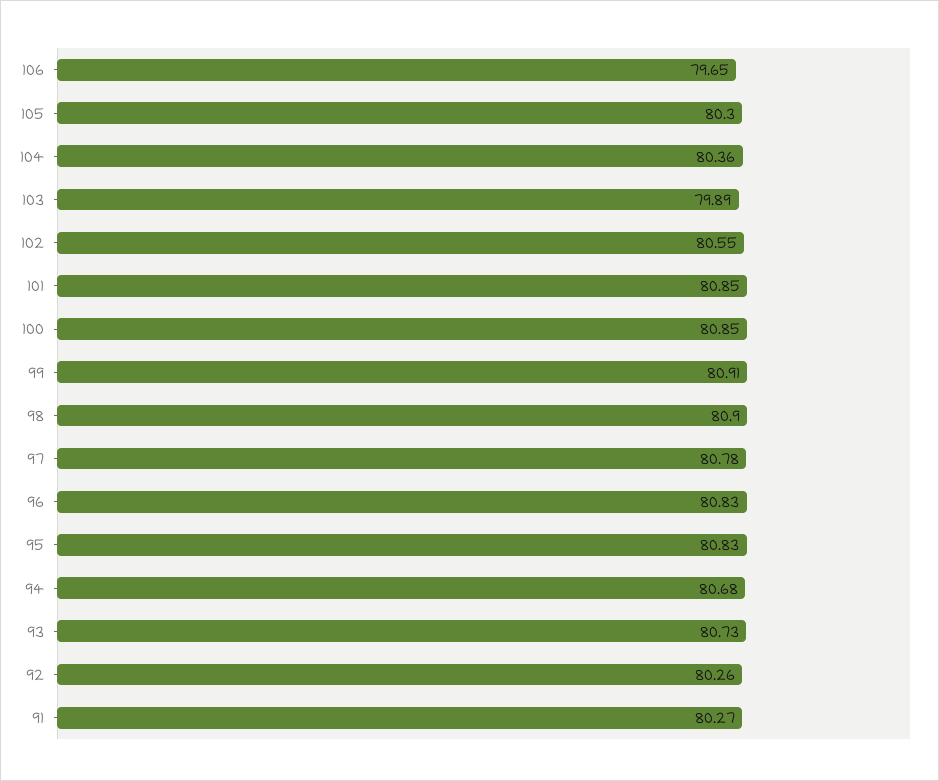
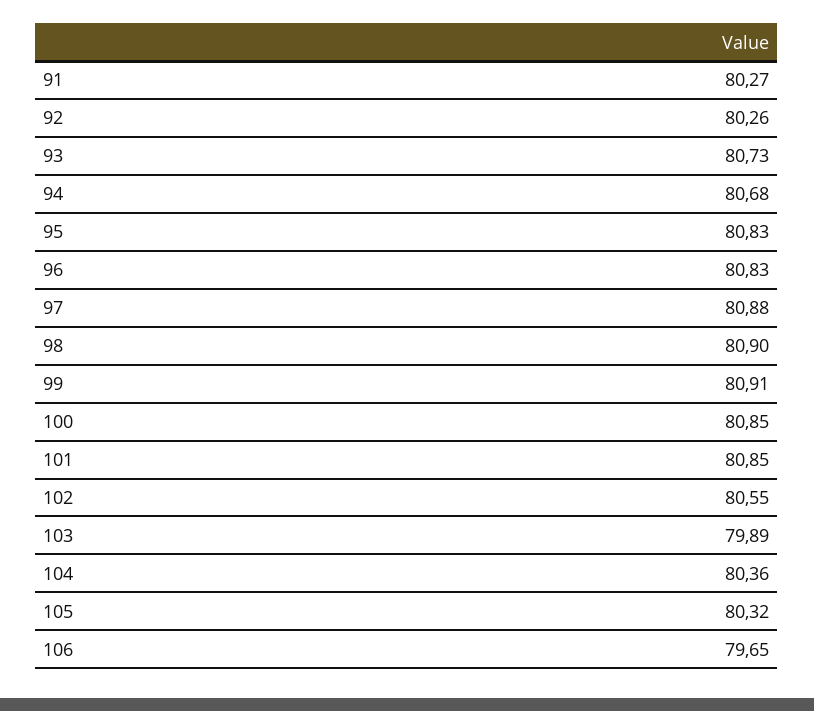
  {
    "106": 79.65,
-   "105": 80.3,
+   "105": 80.32,
    "104": 80.36,
    "103": 79.89,
    "102": 80.55,
    "101": 80.85,
    "100": 80.85,
    "99": 80.91,
    "98": 80.9,
-   "97": 80.78,
+   "97": 80.88,
    "96": 80.83,
    "95": 80.83,
    "94": 80.68,
    "93": 80.73,
    "92": 80.26,
    "91": 80.27
  }

